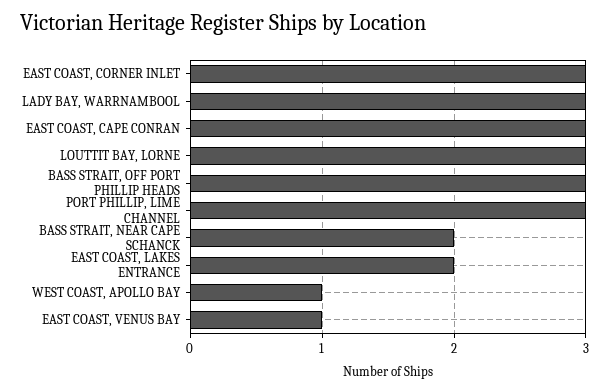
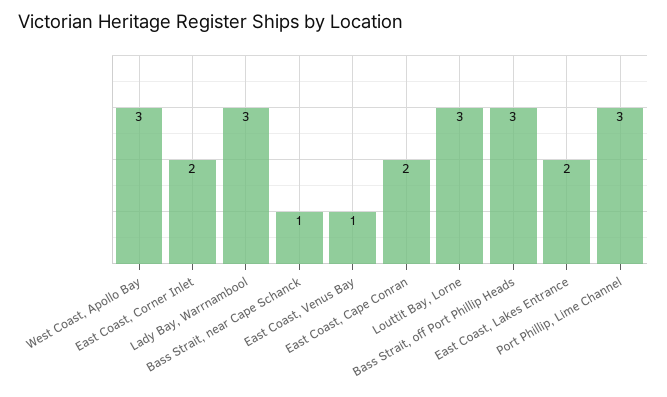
  {
-   "EAST COAST, CORNER INLET": 3,
+   "EAST COAST, CORNER INLET": 2,
    "LADY BAY, WARRNAMBOOL": 3,
-   "EAST COAST, CAPE CONRAN": 3,
+   "EAST COAST, CAPE CONRAN": 2,
    "LOUTTIT BAY, LORNE": 3,
    "BASS STRAIT, OFF PORT PHILLIP HEADS": 3,
    "PORT PHILLIP, LIME CHANNEL": 3,
-   "BASS STRAIT, NEAR CAPE SCHANCK": 2,
+   "BASS STRAIT, NEAR CAPE SCHANCK": 1,
    "EAST COAST, LAKES ENTRANCE": 2,
-   "WEST COAST, APOLLO BAY": 1,
+   "WEST COAST, APOLLO BAY": 3,
    "EAST COAST, VENUS BAY": 1
  }

